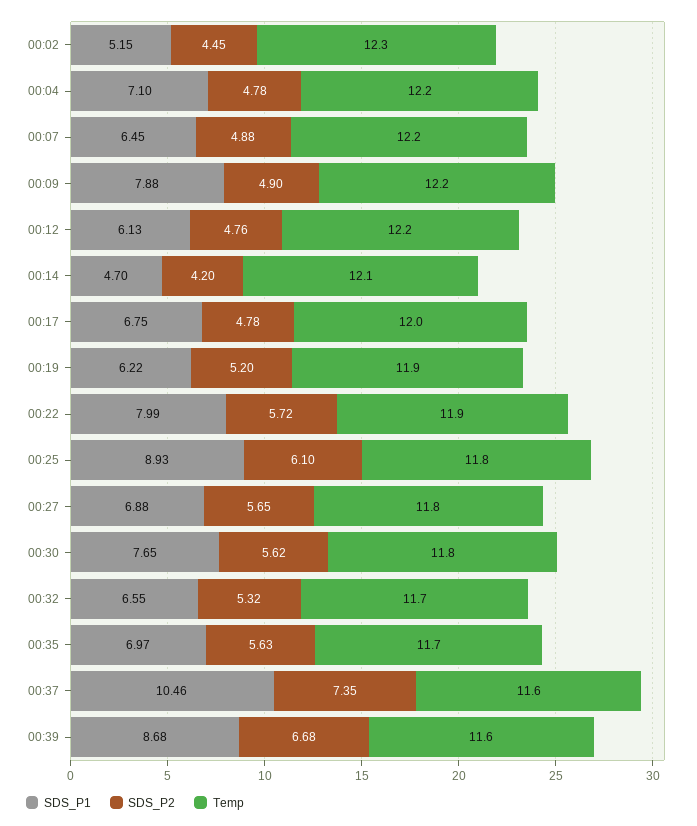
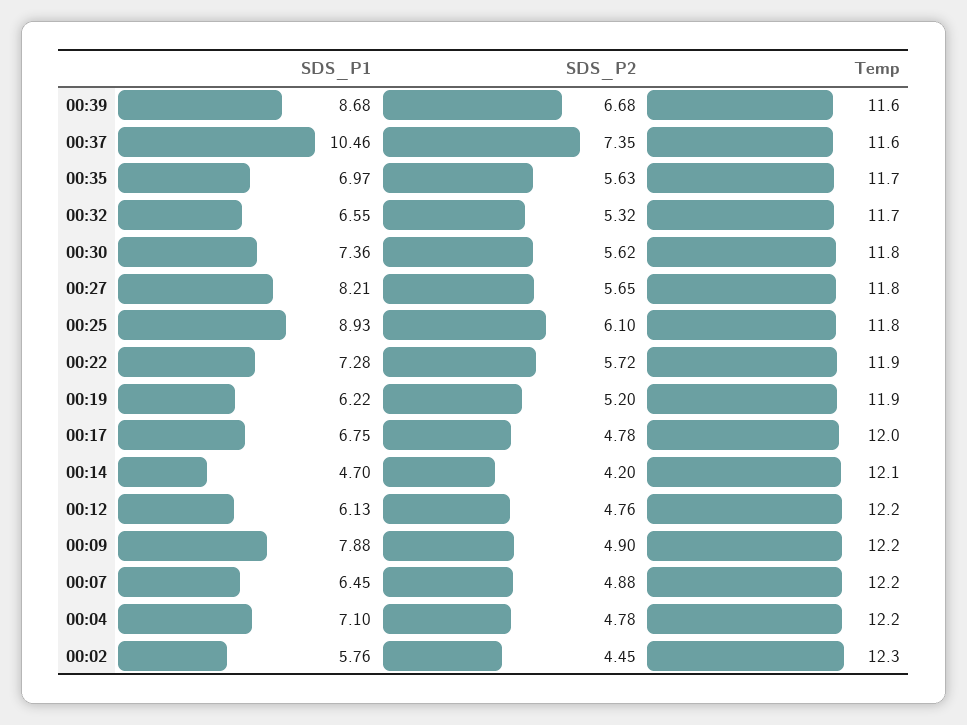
  {
    "SDS_P1": {
-     "00:02": 5.15,
+     "00:02": 5.76,
      "00:04": 7.1,
      "00:07": 6.45,
      "00:09": 7.88,
      "00:12": 6.13,
      "00:14": 4.7,
      "00:17": 6.75,
      "00:19": 6.22,
-     "00:22": 7.99,
+     "00:22": 7.28,
      "00:25": 8.93,
-     "00:27": 6.88,
+     "00:27": 8.21,
-     "00:30": 7.65,
+     "00:30": 7.36,
      "00:32": 6.55,
      "00:35": 6.97,
      "00:37": 10.46,
      "00:39": 8.68
    },
    "SDS_P2": {
      "00:02": 4.45,
      "00:04": 4.78,
      "00:07": 4.88,
      "00:09": 4.9,
      "00:12": 4.76,
      "00:14": 4.2,
      "00:17": 4.78,
      "00:19": 5.2,
      "00:22": 5.72,
      "00:25": 6.1,
      "00:27": 5.65,
      "00:30": 5.62,
      "00:32": 5.32,
      "00:35": 5.63,
      "00:37": 7.35,
      "00:39": 6.68
    },
    "Temp": {
      "00:02": 12.3,
      "00:04": 12.2,
      "00:07": 12.2,
      "00:09": 12.2,
      "00:12": 12.2,
      "00:14": 12.1,
      "00:17": 12,
      "00:19": 11.9,
      "00:22": 11.9,
      "00:25": 11.8,
      "00:27": 11.8,
      "00:30": 11.8,
      "00:32": 11.7,
      "00:35": 11.7,
      "00:37": 11.6,
      "00:39": 11.6
    }
  }

